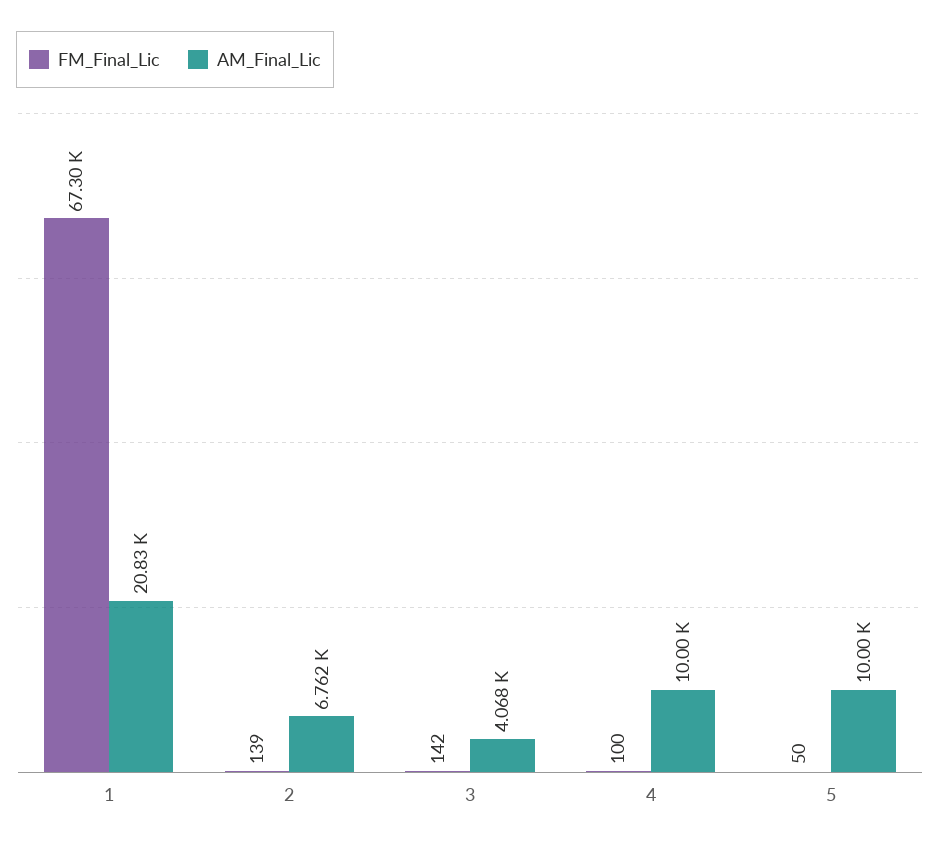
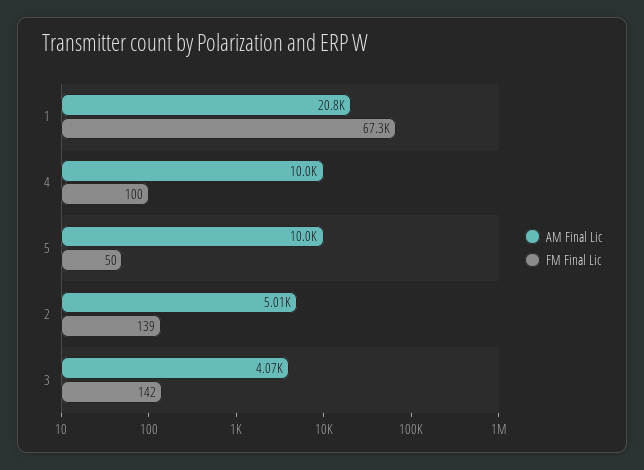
  {
    "FM_Final_Lic": {
      "1": 67300,
      "2": 139,
      "3": 142,
      "4": 100,
      "5": 50
    },
    "AM_Final_Lic": {
      "1": 20830,
-     "2": 6762,
+     "2": 5010,
      "3": 4068,
      "4": 10000,
      "5": 10000
    }
  }

